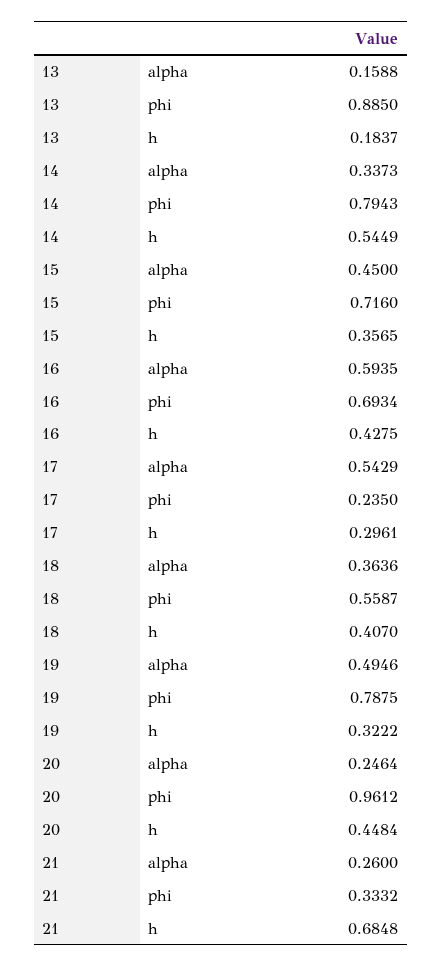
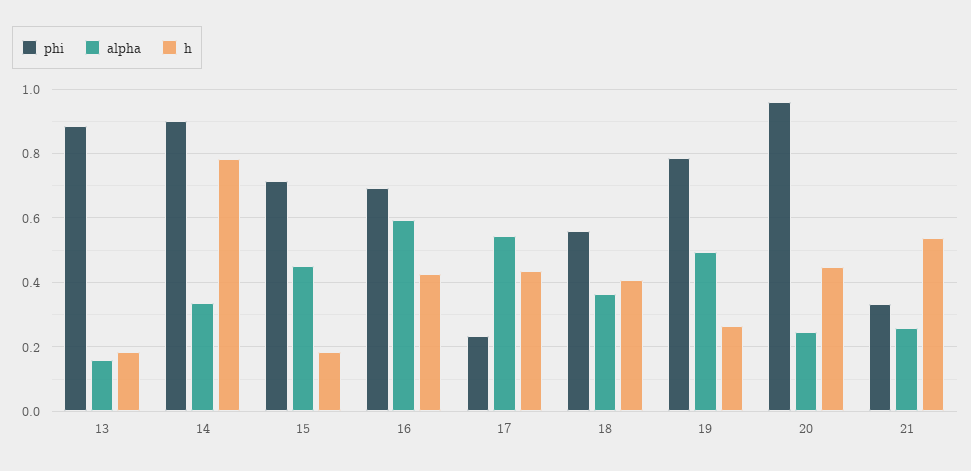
  {
    "alpha": {
      "13": 0.1588,
      "14": 0.3373,
      "15": 0.45,
      "16": 0.5935,
      "17": 0.5429,
      "18": 0.3636,
      "19": 0.4946,
      "20": 0.2464,
      "21": 0.26
    },
    "phi": {
      "13": 0.885,
-     "14": 0.7943,
+     "14": 0.9,
      "15": 0.716,
      "16": 0.6934,
      "17": 0.235,
      "18": 0.5587,
      "19": 0.7875,
      "20": 0.9612,
      "21": 0.3332
    },
    "h": {
      "13": 0.1837,
-     "14": 0.5449,
+     "14": 0.78,
-     "15": 0.3565,
+     "15": 0.18,
      "16": 0.4275,
-     "17": 0.2961,
+     "17": 0.44,
      "18": 0.407,
-     "19": 0.3222,
+     "19": 0.26,
      "20": 0.4484,
-     "21": 0.6848
+     "21": 0.54
    }
  }

